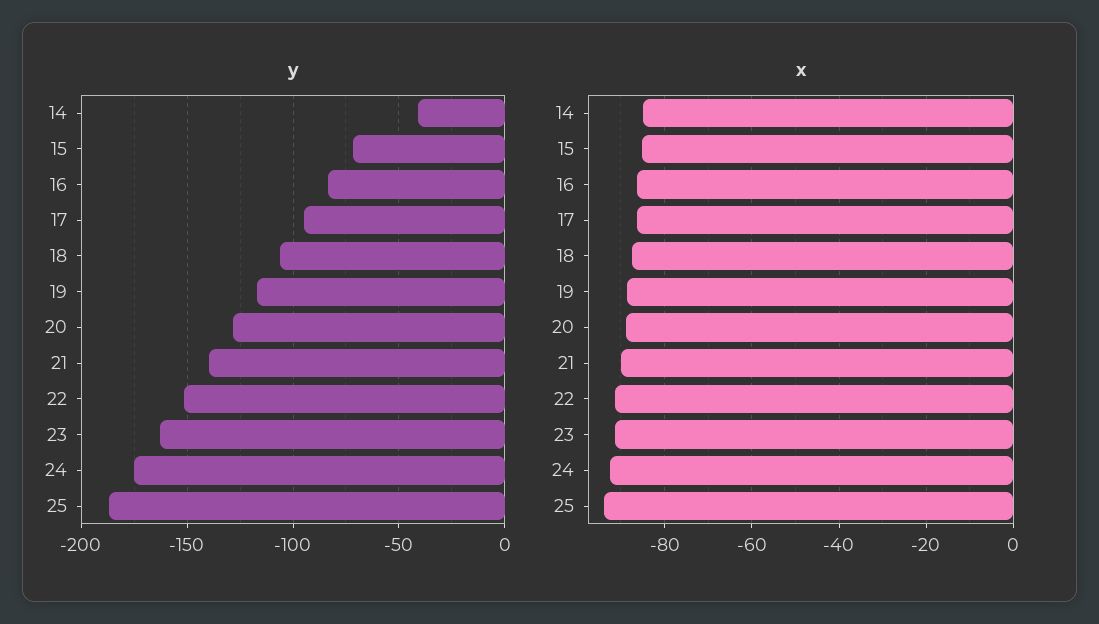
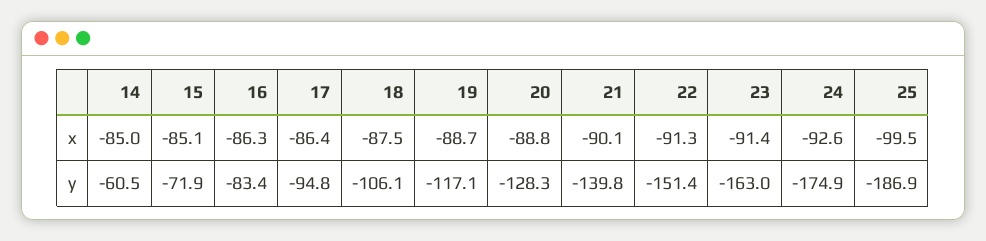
  {
    "y": {
-     "14": -40,
+     "14": -60.5,
      "15": -71.9,
      "16": -83.4,
      "17": -94.8,
      "18": -106.1,
      "19": -117.1,
      "20": -128.3,
      "21": -139.8,
      "22": -151.4,
      "23": -163,
      "24": -174.9,
      "25": -186.9
    },
    "x": {
      "14": -85,
      "15": -85.1,
      "16": -86.3,
      "17": -86.4,
      "18": -87.5,
      "19": -88.7,
      "20": -88.8,
      "21": -90.1,
      "22": -91.3,
      "23": -91.4,
      "24": -92.6,
-     "25": -94
+     "25": -99.5
    }
  }

